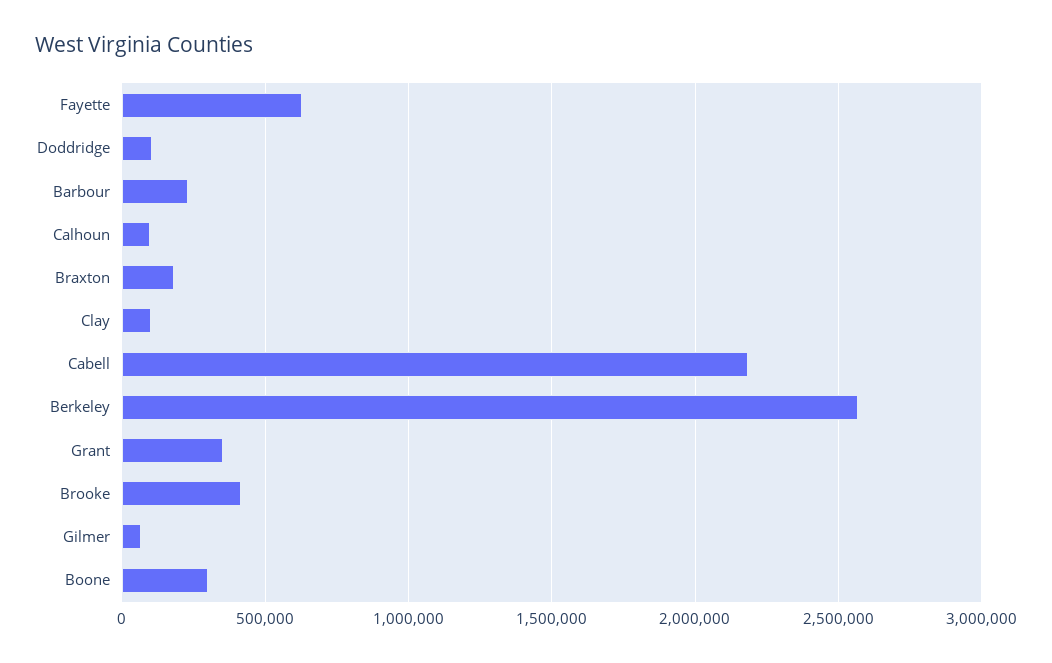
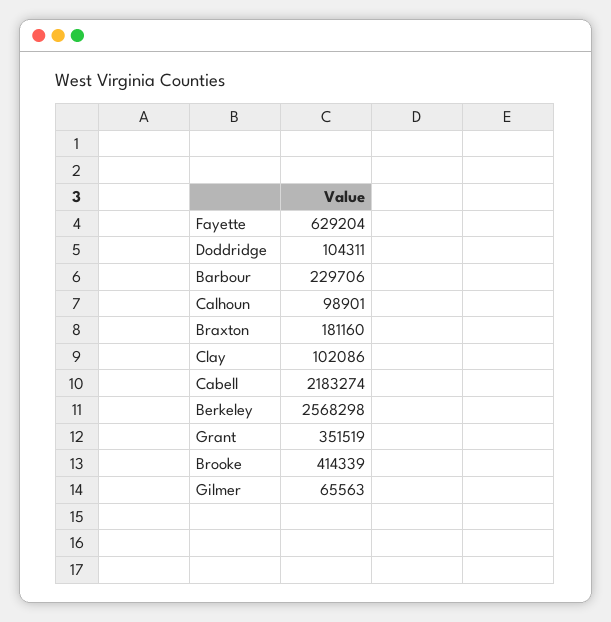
  {
    "Fayette": 629204,
    "Doddridge": 104311,
    "Barbour": 229706,
    "Calhoun": 98901,
    "Braxton": 181160,
    "Clay": 102086,
    "Cabell": 2183274,
    "Berkeley": 2568298,
    "Grant": 351519,
    "Brooke": 414339,
-   "Gilmer": 65563,
+   "Gilmer": 65563
-   "Boone": 300000
  }

